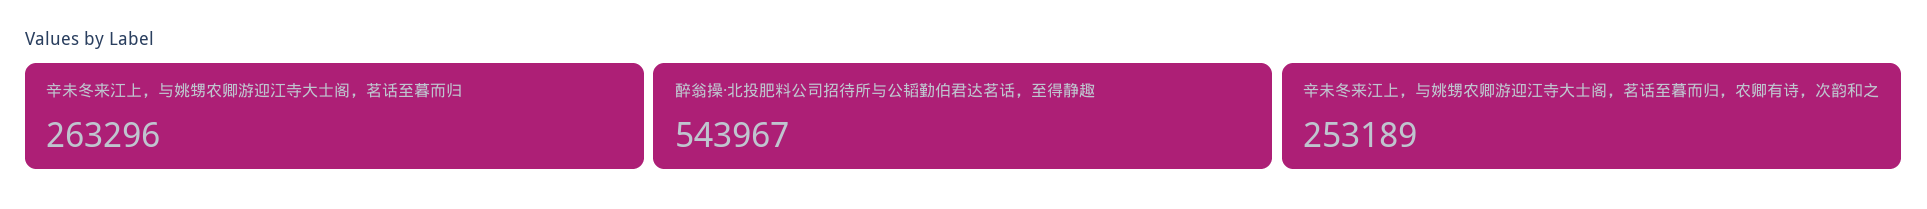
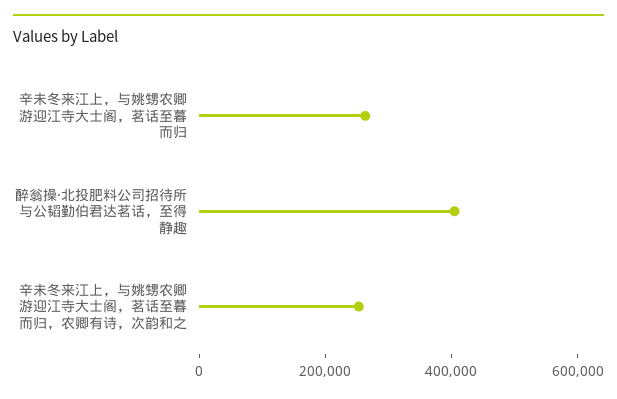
  {
    "辛未冬来江上，与姚甥农卿游迎江寺大士阁，茗话至暮而归": 263296,
-   "醉翁操·北投肥料公司招待所与公韬勤伯君达茗话，至得静趣": 543967,
+   "醉翁操·北投肥料公司招待所与公韬勤伯君达茗话，至得静趣": 400000,
    "辛未冬来江上，与姚甥农卿游迎江寺大士阁，茗话至暮而归，农卿有诗，次韵和之": 253189
  }

